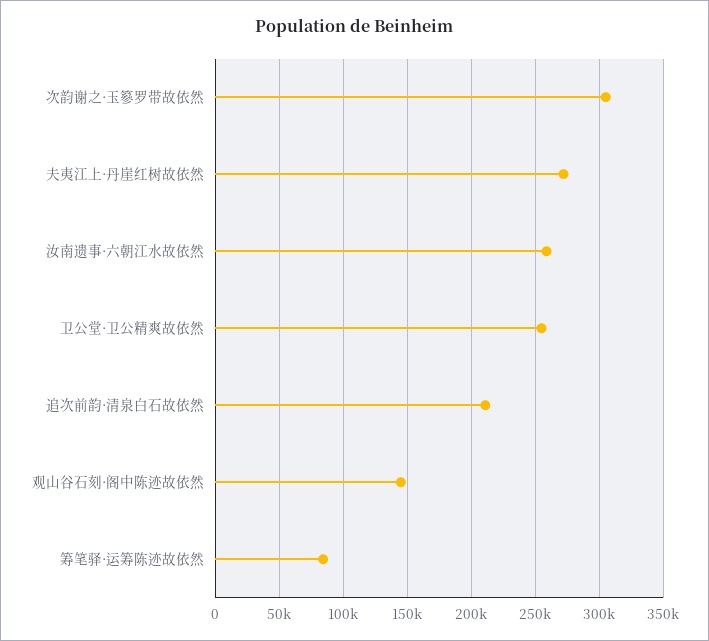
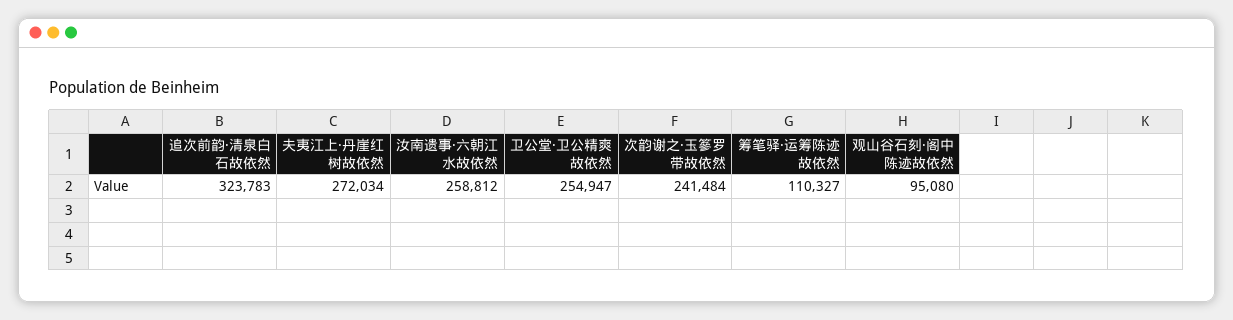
  {
-   "次韵谢之·玉篸罗带故依然": 305000,
+   "次韵谢之·玉篸罗带故依然": 241484,
    "夫夷江上·丹崖红树故依然": 272034,
    "汝南遗事·六朝江水故依然": 258812,
    "卫公堂·卫公精爽故依然": 254947,
-   "追次前韵·清泉白石故依然": 210000,
+   "追次前韵·清泉白石故依然": 323783,
-   "观山谷石刻·阁中陈迹故依然": 145000,
+   "观山谷石刻·阁中陈迹故依然": 95080,
-   "筹笔驿·运筹陈迹故依然": 85000
+   "筹笔驿·运筹陈迹故依然": 110327
  }

